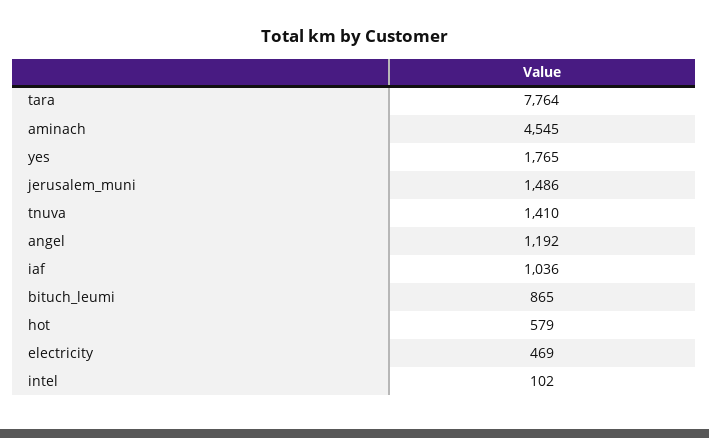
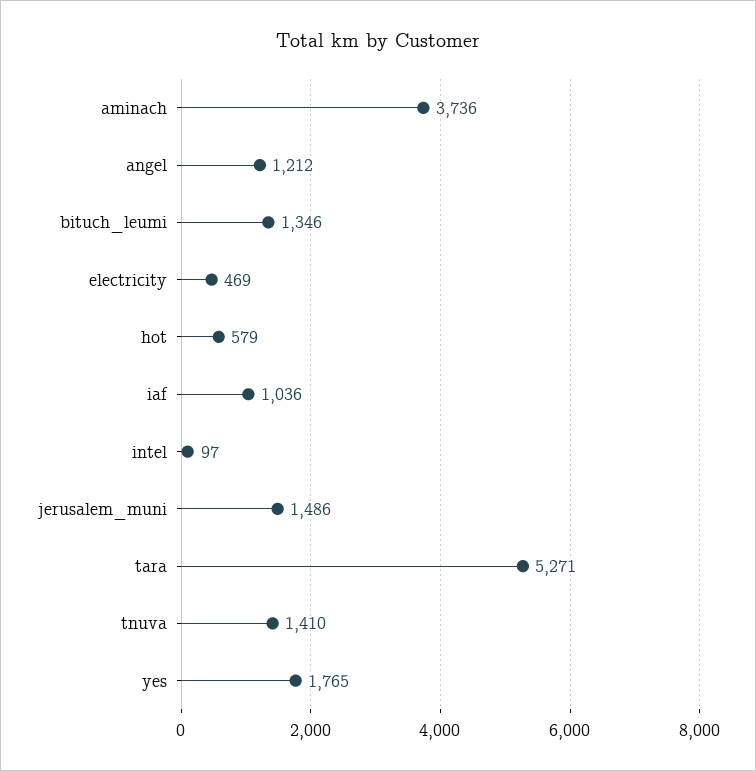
  {
-   "tara": 7764,
+   "tara": 5271,
-   "aminach": 4545,
+   "aminach": 3736,
    "yes": 1765,
    "jerusalem_muni": 1486,
    "tnuva": 1410,
-   "angel": 1192,
+   "angel": 1212,
    "iaf": 1036,
-   "bituch_leumi": 865,
+   "bituch_leumi": 1346,
    "hot": 579,
    "electricity": 469,
-   "intel": 102
+   "intel": 97
  }

